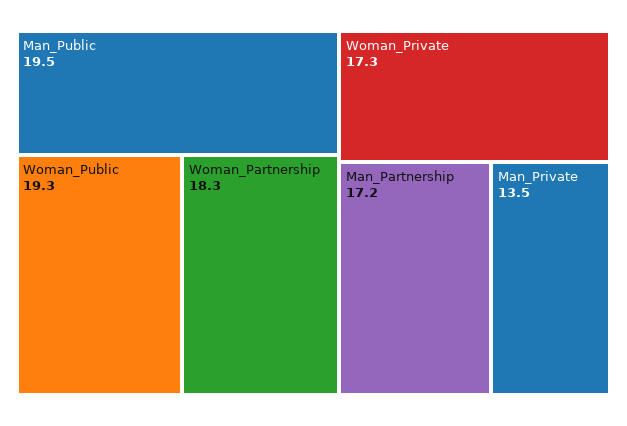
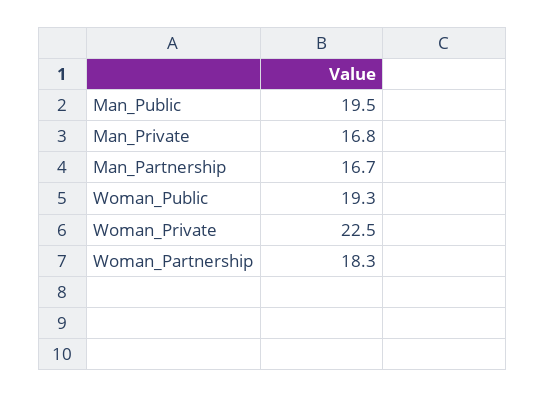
  {
    "Man_Public": 19.5,
    "Woman_Public": 19.3,
    "Woman_Partnership": 18.3,
-   "Woman_Private": 17.3,
+   "Woman_Private": 22.5,
-   "Man_Partnership": 17.2,
+   "Man_Partnership": 16.7,
-   "Man_Private": 13.5
+   "Man_Private": 16.8
  }

